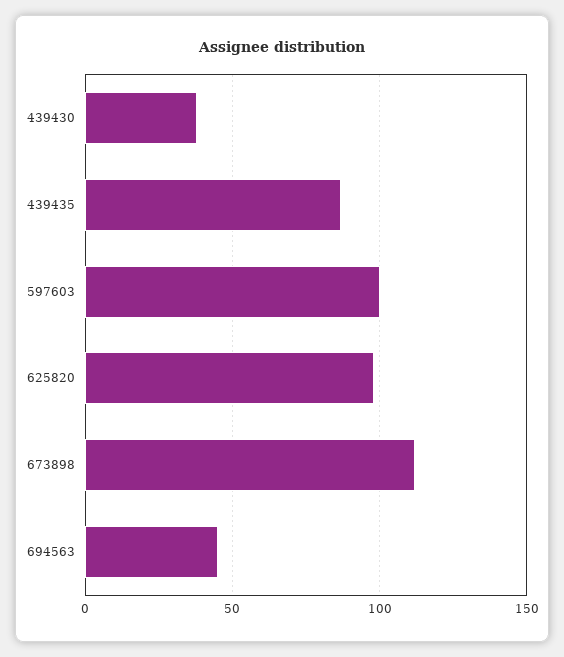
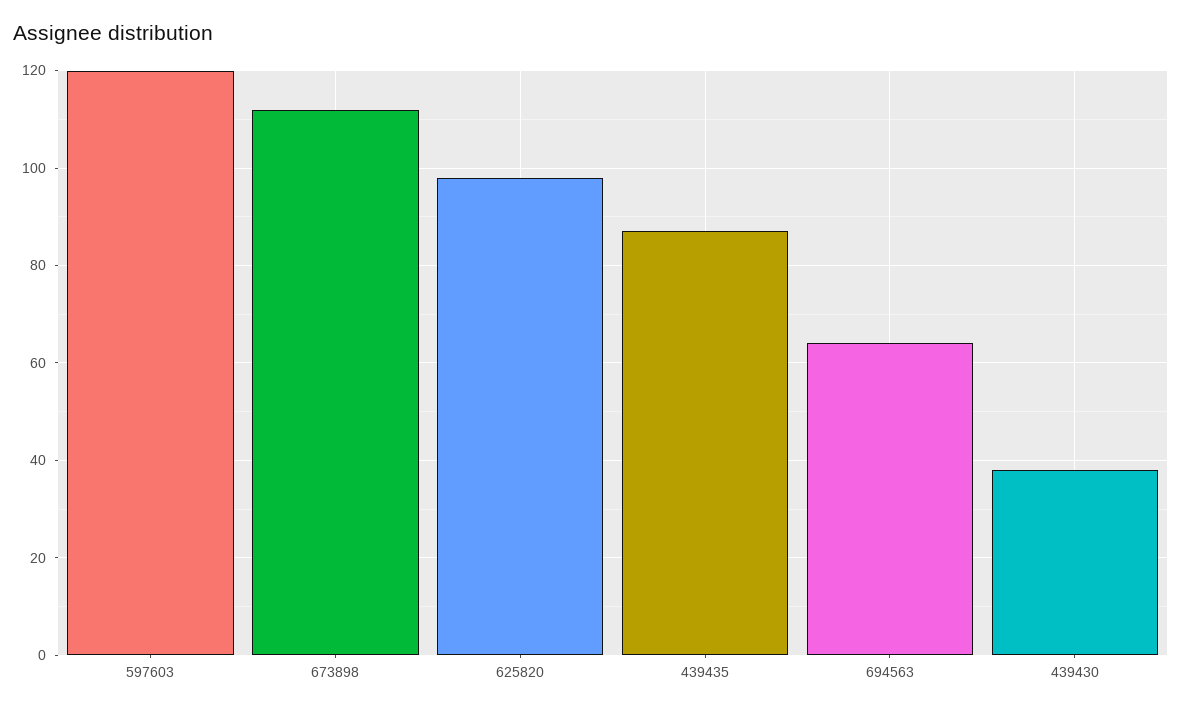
  {
    "439430": 40,
    "439435": 85,
-   "597603": 100,
+   "597603": 120,
    "625820": 100,
    "673898": 110,
-   "694563": 45
+   "694563": 65
  }

